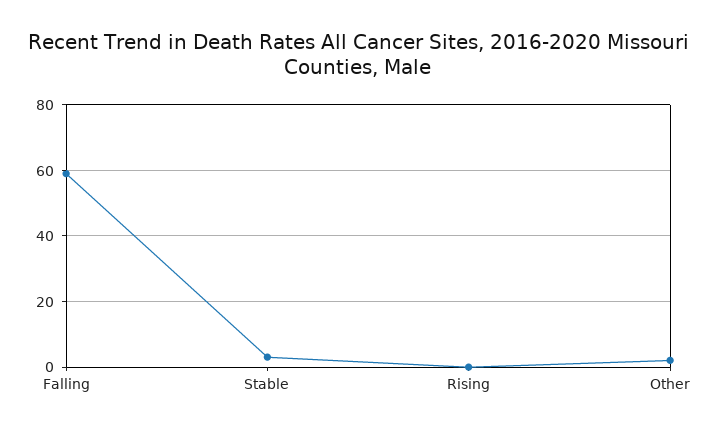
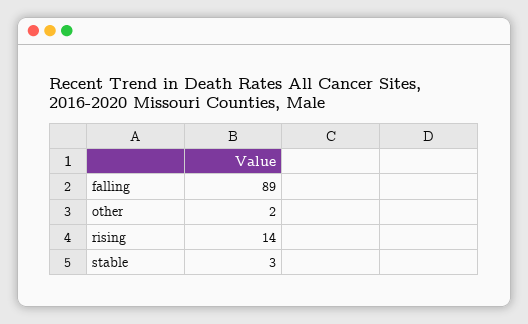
  {
-   "Falling": 60,
+   "Falling": 89,
    "Stable": 3,
-   "Rising": 0,
+   "Rising": 14,
    "Other": 2
  }

